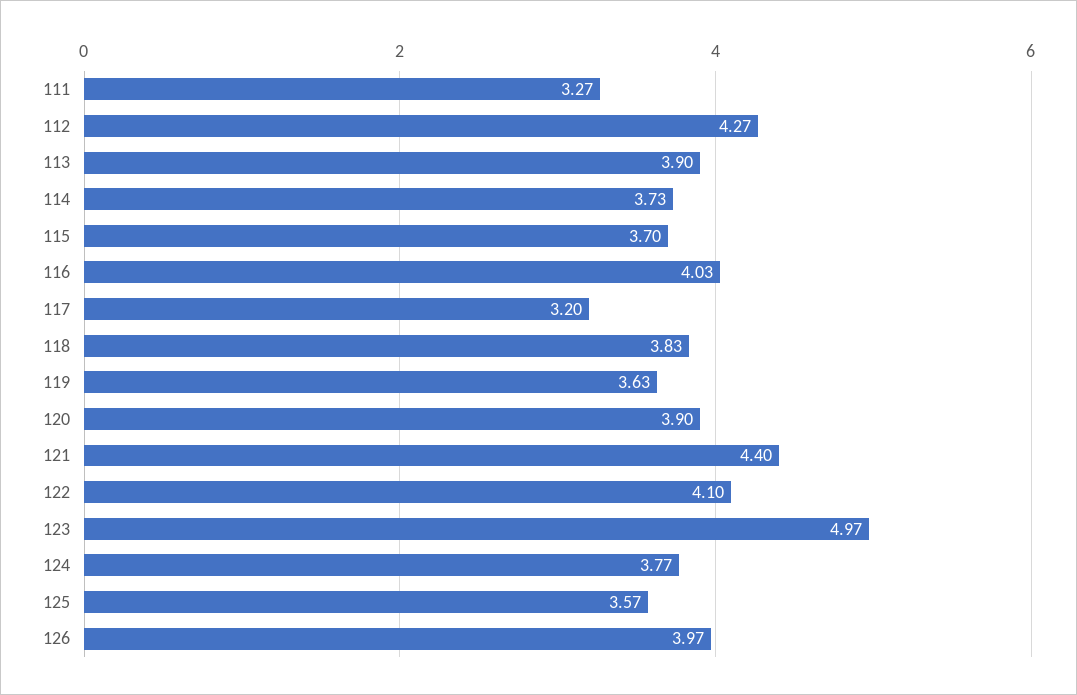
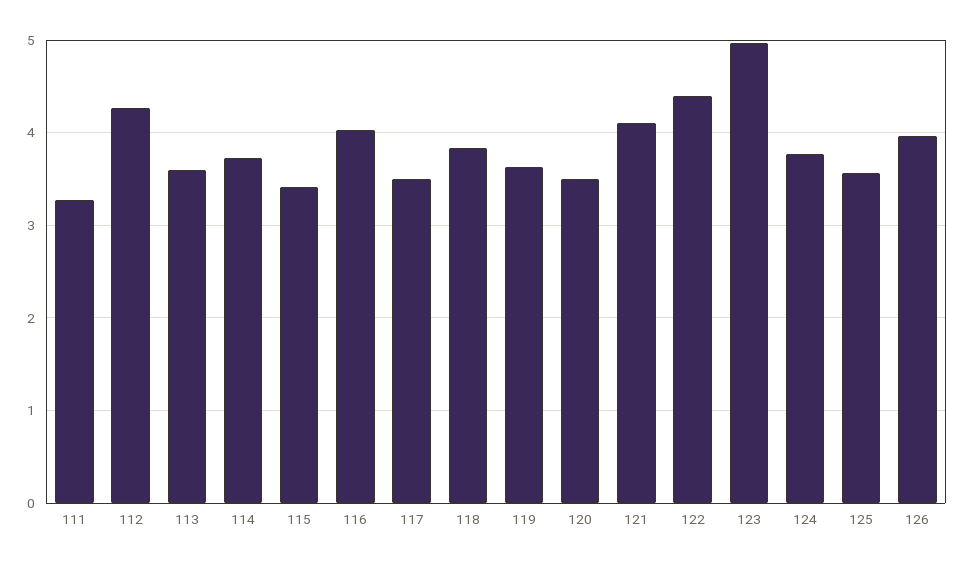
  {
    "111": 3.27,
    "112": 4.27,
-   "113": 3.9,
+   "113": 3.6,
    "114": 3.73,
-   "115": 3.7,
+   "115": 3.4,
    "116": 4.03,
-   "117": 3.2,
+   "117": 3.5,
    "118": 3.83,
    "119": 3.63,
-   "120": 3.9,
+   "120": 3.5,
-   "121": 4.4,
+   "121": 4.1,
-   "122": 4.1,
+   "122": 4.4,
    "123": 4.97,
    "124": 3.77,
    "125": 3.57,
    "126": 3.97
  }

